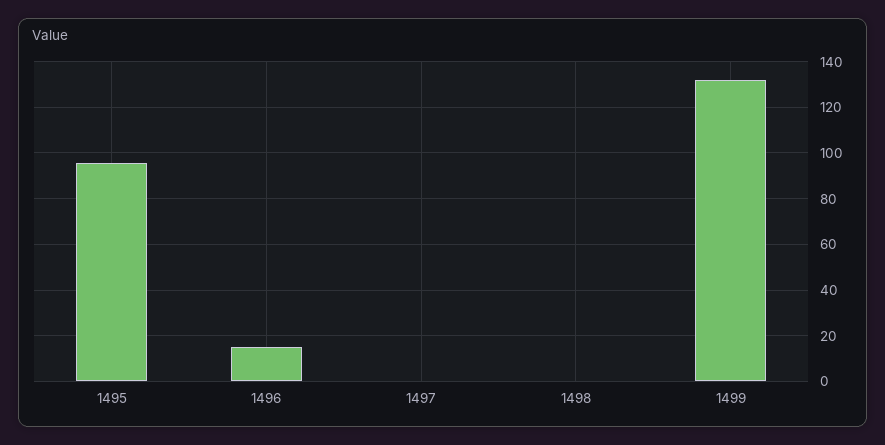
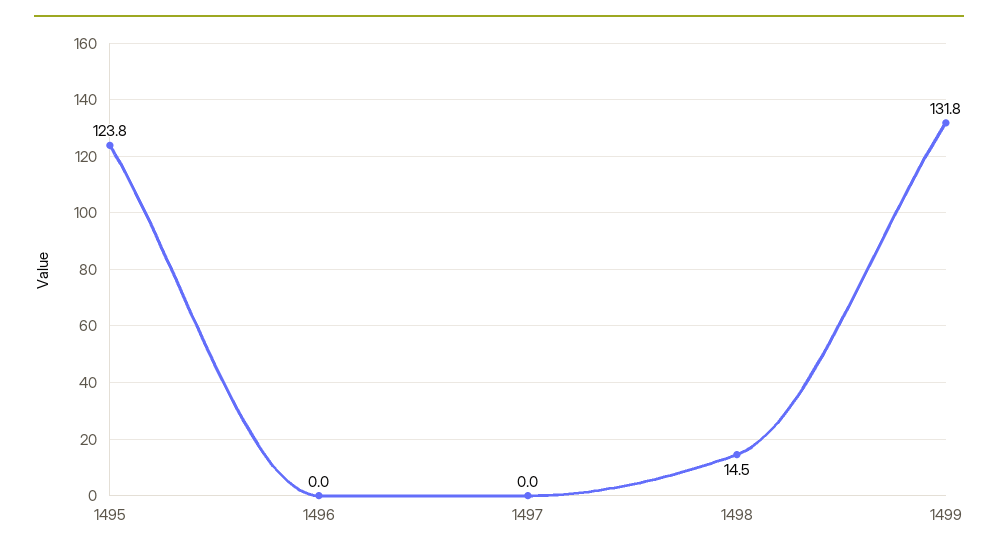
  {
-   "1495": 95,
+   "1495": 123.8,
-   "1496": 15,
+   "1496": 0,
    "1497": 0,
-   "1498": 0,
+   "1498": 14.5,
    "1499": 131.8
  }

